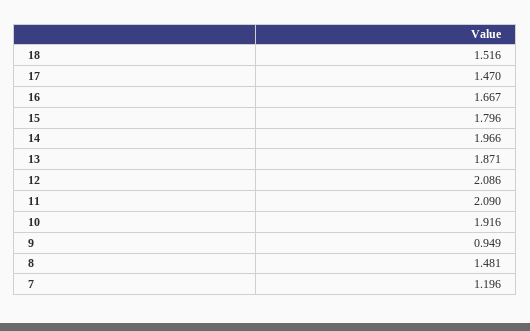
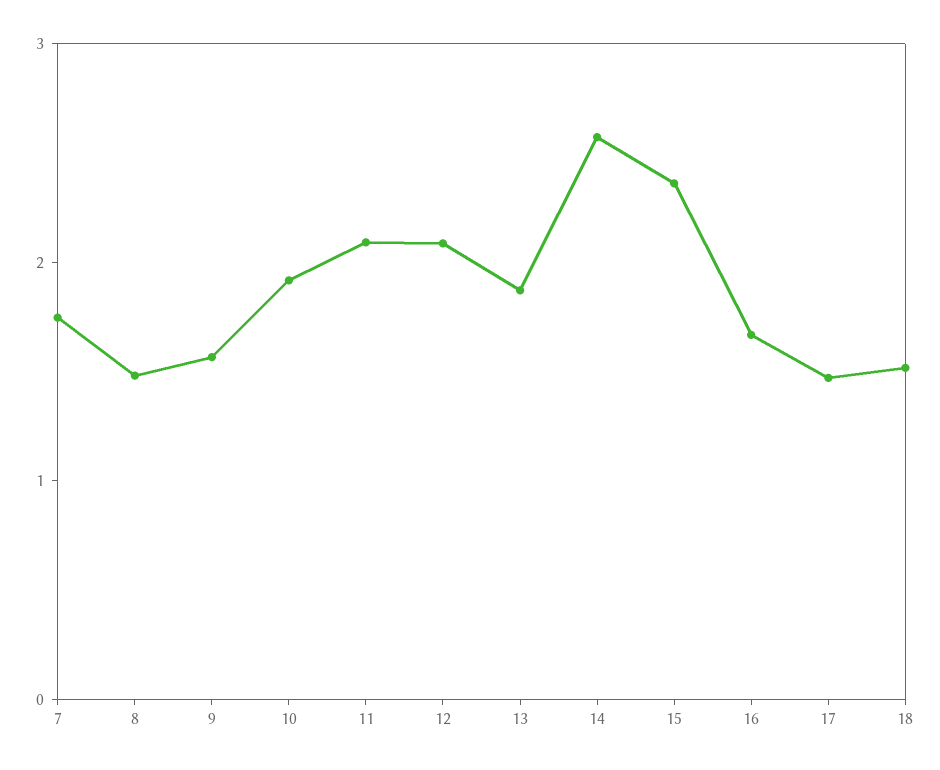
  {
    "18": 1.516,
    "17": 1.47,
    "16": 1.667,
-   "15": 1.796,
+   "15": 2.4,
-   "14": 1.966,
+   "14": 2.6,
    "13": 1.871,
    "12": 2.086,
    "11": 2.09,
    "10": 1.916,
-   "9": 0.949,
+   "9": 1.6,
    "8": 1.481,
-   "7": 1.196
+   "7": 1.8
  }

